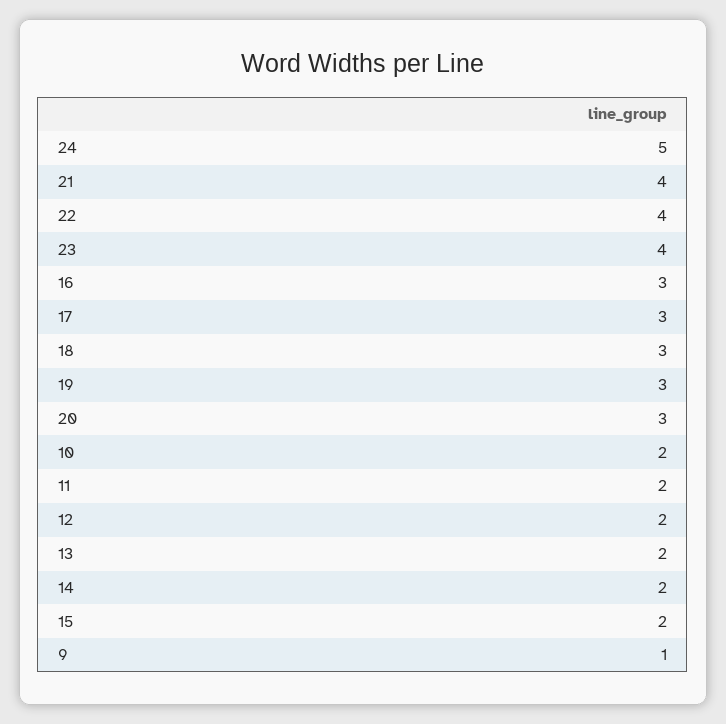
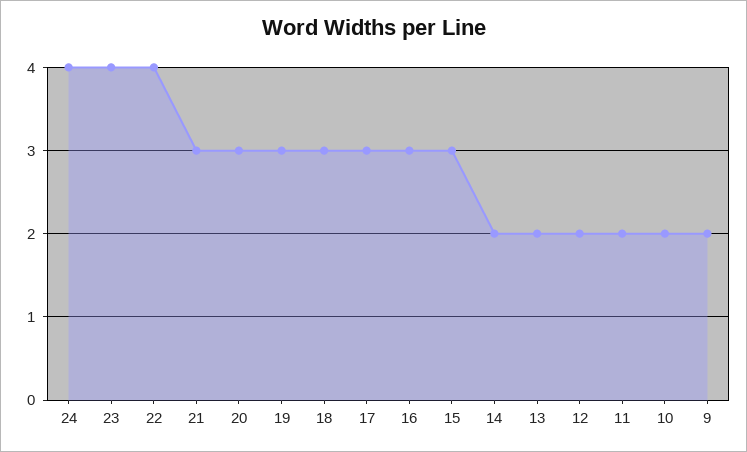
  {
-   "24": 5,
+   "24": 4,
-   "21": 4,
+   "21": 3,
    "22": 4,
    "23": 4,
    "16": 3,
    "17": 3,
    "18": 3,
    "19": 3,
    "20": 3,
    "10": 2,
    "11": 2,
    "12": 2,
    "13": 2,
    "14": 2,
-   "15": 2,
+   "15": 3,
-   "9": 1
+   "9": 2
  }

